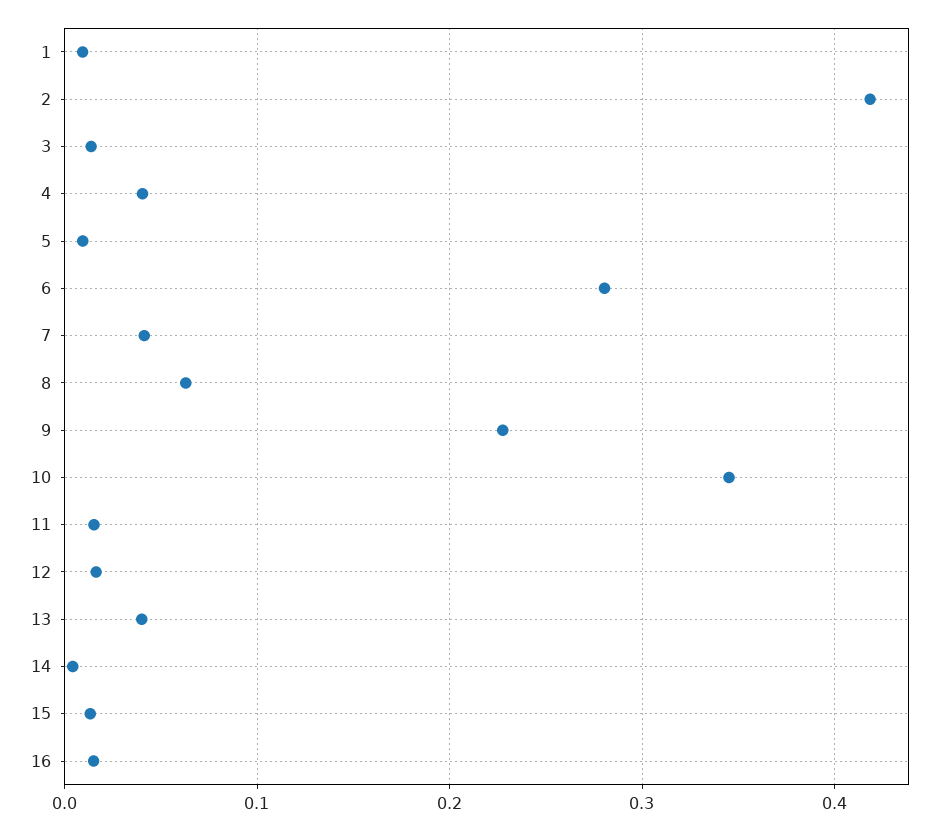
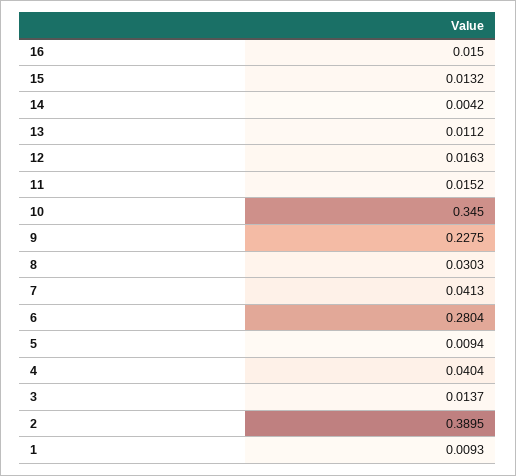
  {
    "1": 0.0093,
-   "2": 0.42,
+   "2": 0.3895,
    "3": 0.0137,
    "4": 0.0404,
    "5": 0.0094,
    "6": 0.2804,
    "7": 0.0413,
-   "8": 0.06,
+   "8": 0.0303,
    "9": 0.2275,
    "10": 0.345,
    "11": 0.0152,
    "12": 0.0163,
-   "13": 0.04,
+   "13": 0.0112,
    "14": 0.0042,
    "15": 0.0132,
    "16": 0.015
  }

